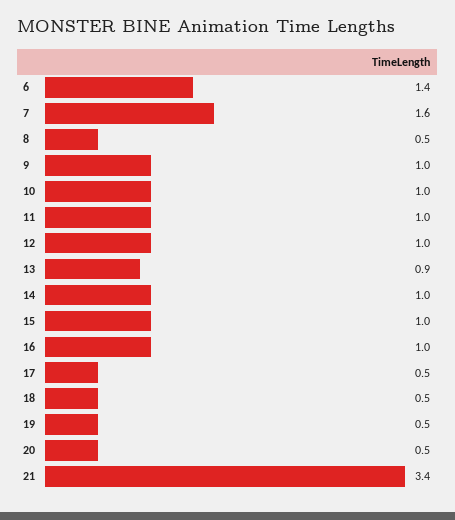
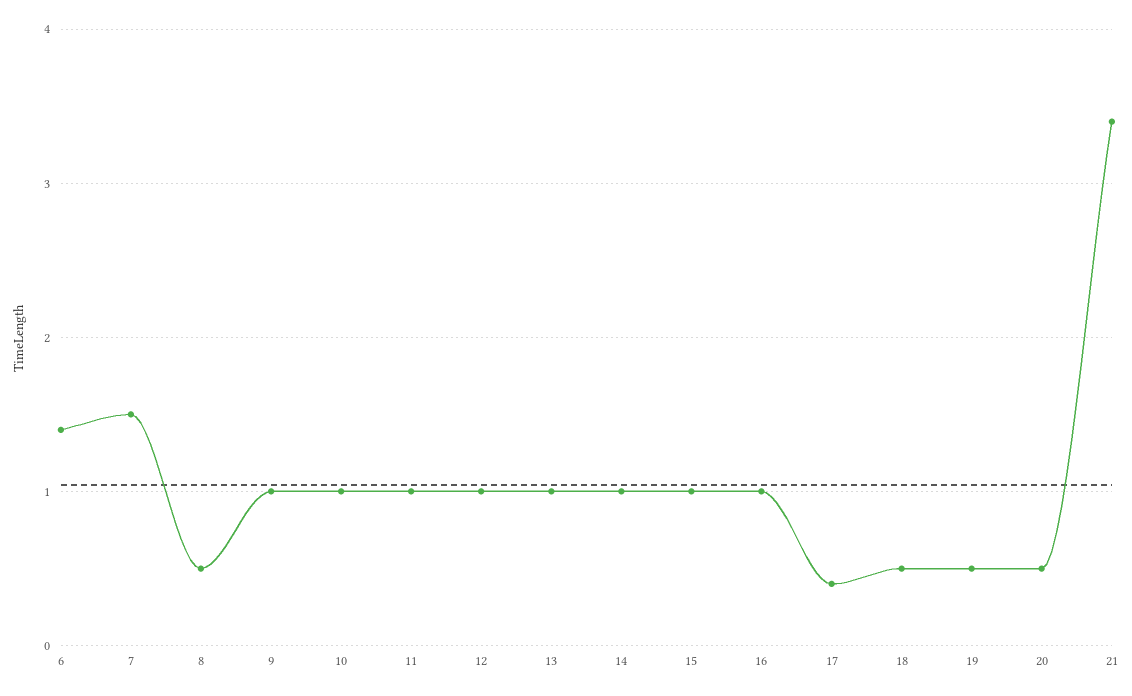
  {
    "6": 1.4,
-   "7": 1.6,
+   "7": 1.5,
    "8": 0.5,
    "9": 1,
    "10": 1,
    "11": 1,
    "12": 1,
-   "13": 0.9,
+   "13": 1,
    "14": 1,
    "15": 1,
    "16": 1,
-   "17": 0.5,
+   "17": 0.4,
    "18": 0.5,
    "19": 0.5,
    "20": 0.5,
    "21": 3.4
  }

